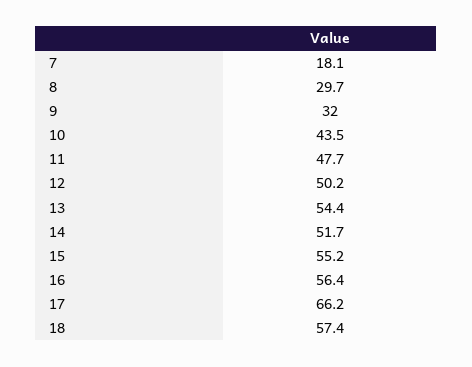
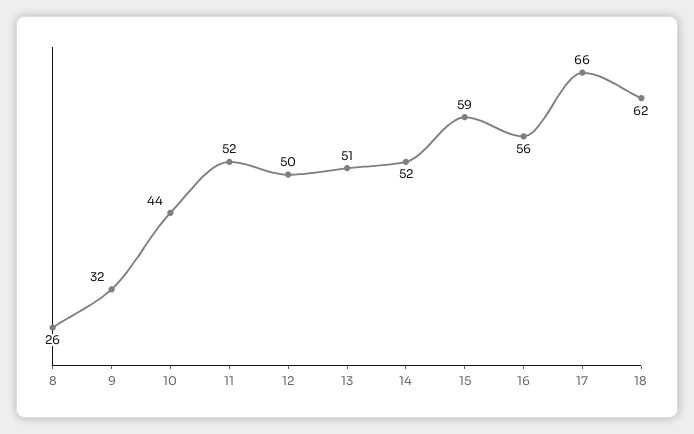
  {
-   "7": 18.1,
-   "8": 29.7,
+   "8": 26,
    "9": 32,
    "10": 43.5,
-   "11": 47.7,
+   "11": 52,
    "12": 50.2,
-   "13": 54.4,
+   "13": 51,
    "14": 51.7,
-   "15": 55.2,
+   "15": 59,
    "16": 56.4,
    "17": 66.2,
-   "18": 57.4
+   "18": 62
  }

